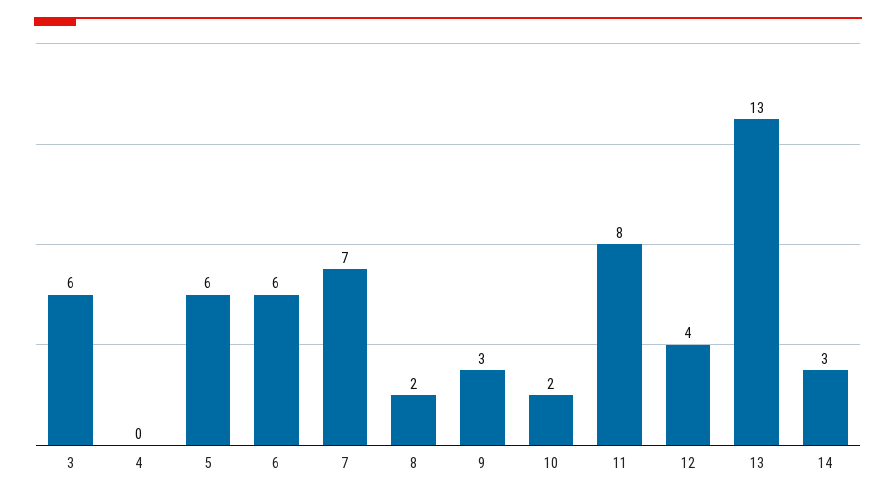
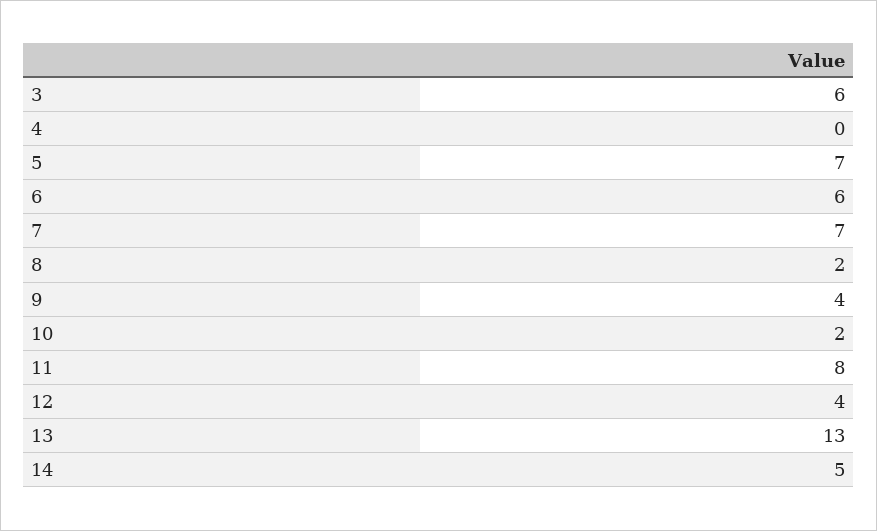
  {
    "3": 6,
    "4": 0,
-   "5": 6,
+   "5": 7,
    "6": 6,
    "7": 7,
    "8": 2,
-   "9": 3,
+   "9": 4,
    "10": 2,
    "11": 8,
    "12": 4,
    "13": 13,
-   "14": 3
+   "14": 5
  }

